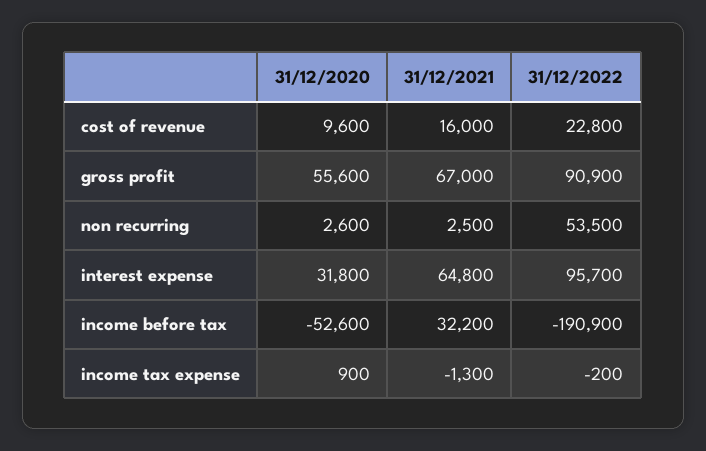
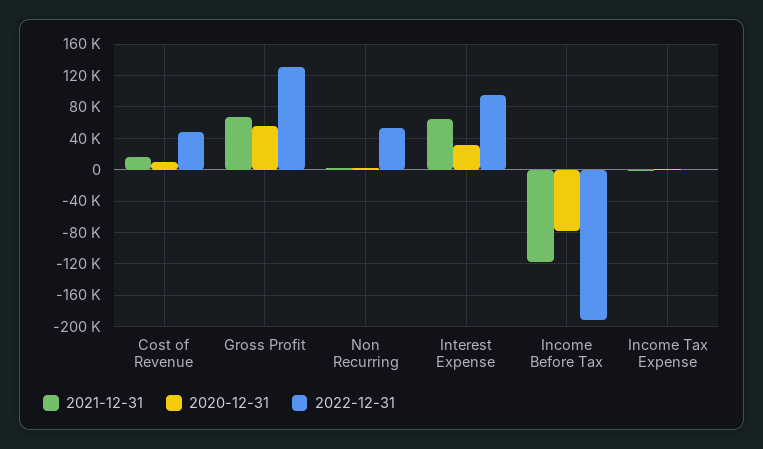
  {
    "31/12/2020": {
      "cost of revenue": 9600,
      "gross profit": 55600,
      "non recurring": 2600,
      "interest expense": 31800,
-     "income before tax": -52600,
+     "income before tax": -80000,
      "income tax expense": 900
    },
    "31/12/2021": {
      "cost of revenue": 16000,
      "gross profit": 67000,
      "non recurring": 2500,
      "interest expense": 64800,
-     "income before tax": 32200,
+     "income before tax": -120000,
      "income tax expense": -1300
    },
    "31/12/2022": {
-     "cost of revenue": 22800,
+     "cost of revenue": 50000,
-     "gross profit": 90900,
+     "gross profit": 130000,
      "non recurring": 53500,
      "interest expense": 95700,
      "income before tax": -190900,
      "income tax expense": -200
    }
  }

